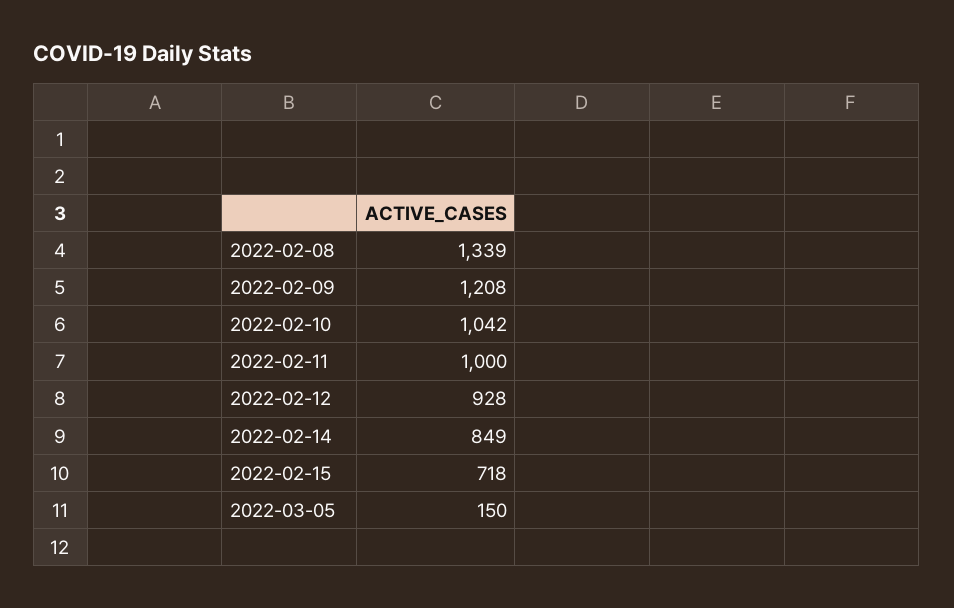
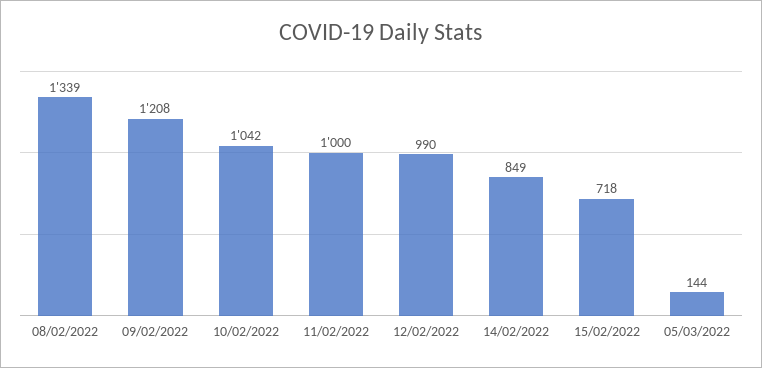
  {
    "2022-02-08": 1339,
    "2022-02-09": 1208,
    "2022-02-10": 1042,
    "2022-02-11": 1000,
-   "2022-02-12": 928,
+   "2022-02-12": 990,
    "2022-02-14": 849,
    "2022-02-15": 718,
-   "2022-03-05": 150
+   "2022-03-05": 144
  }

